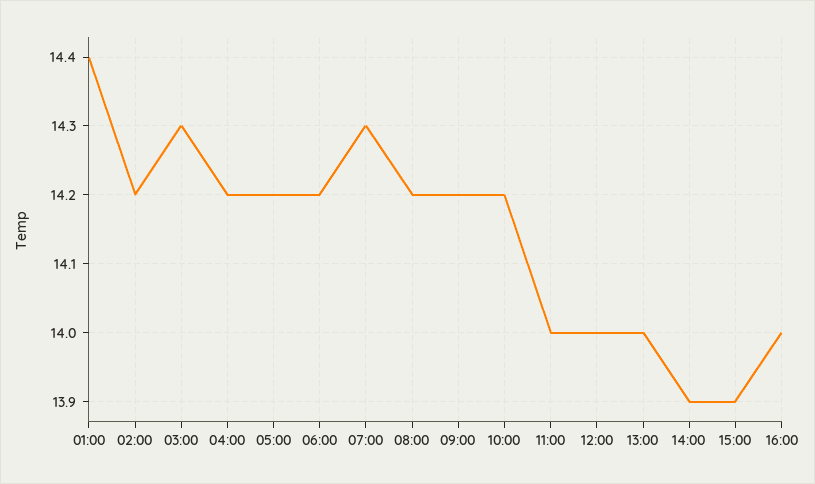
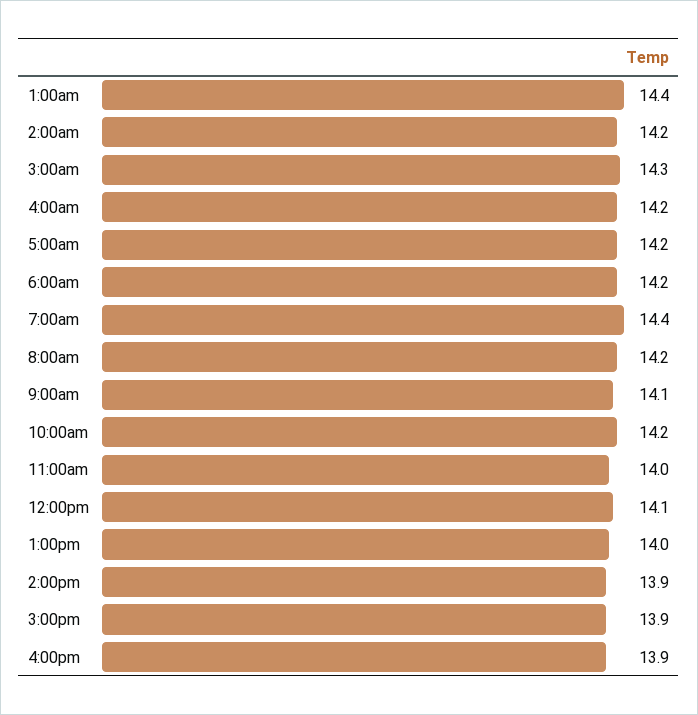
  {
    "01:00": 14.4,
    "02:00": 14.2,
    "03:00": 14.3,
    "04:00": 14.2,
    "05:00": 14.2,
    "06:00": 14.2,
-   "07:00": 14.3,
+   "07:00": 14.4,
    "08:00": 14.2,
-   "09:00": 14.2,
+   "09:00": 14.1,
    "10:00": 14.2,
    "11:00": 14,
-   "12:00": 14,
+   "12:00": 14.1,
    "13:00": 14,
    "14:00": 13.9,
    "15:00": 13.9,
-   "16:00": 14
+   "16:00": 13.9
  }

